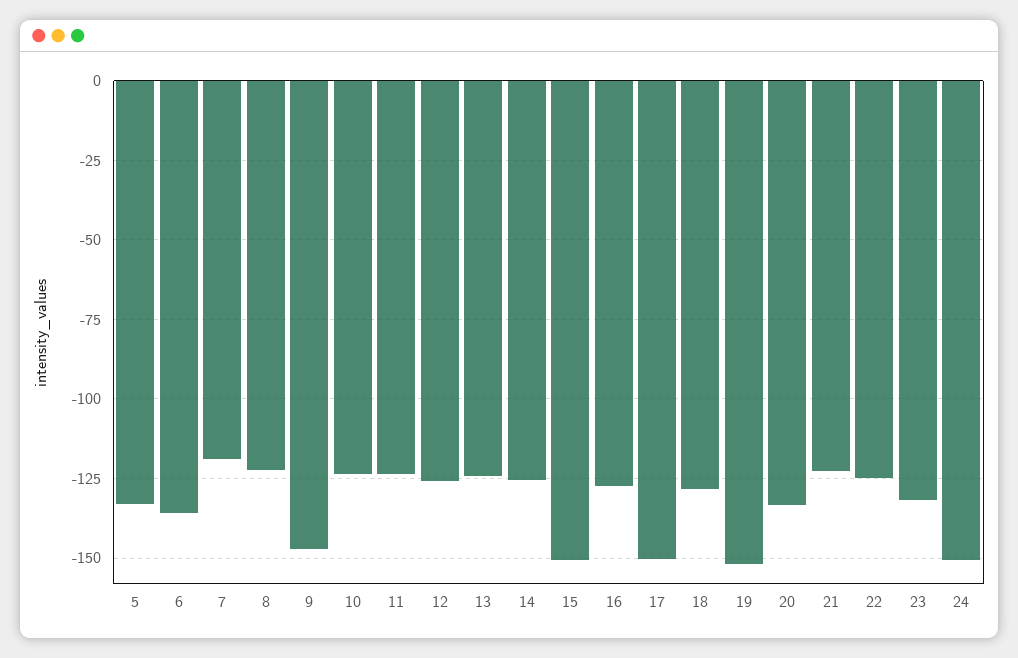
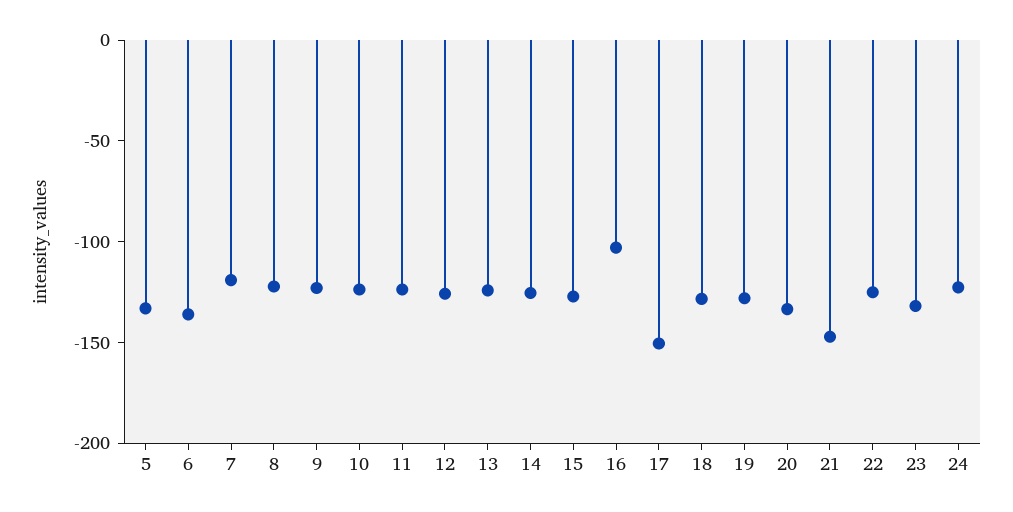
  {
    "5": -132.5,
    "6": -135,
    "7": -120,
    "8": -122.5,
-   "9": -147.5,
+   "9": -120,
    "10": -122.5,
    "11": -122.5,
    "12": -125,
    "13": -125,
    "14": -125,
-   "15": -150,
+   "15": -130,
-   "16": -127.5,
+   "16": -100,
    "17": -150,
    "18": -127.5,
-   "19": -152.5,
+   "19": -130,
    "20": -132.5,
-   "21": -122.5,
+   "21": -150,
    "22": -125,
    "23": -132.5,
-   "24": -150
+   "24": -120
  }

